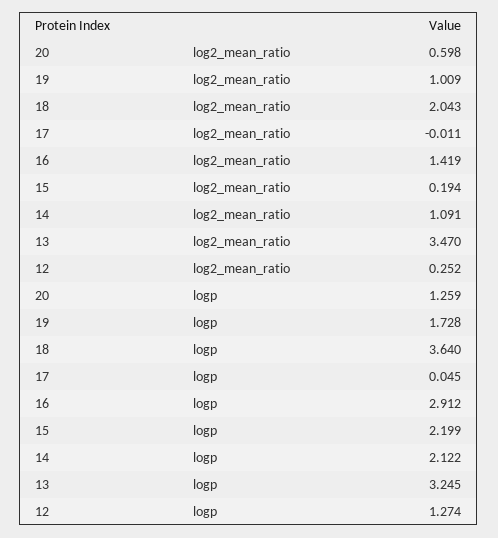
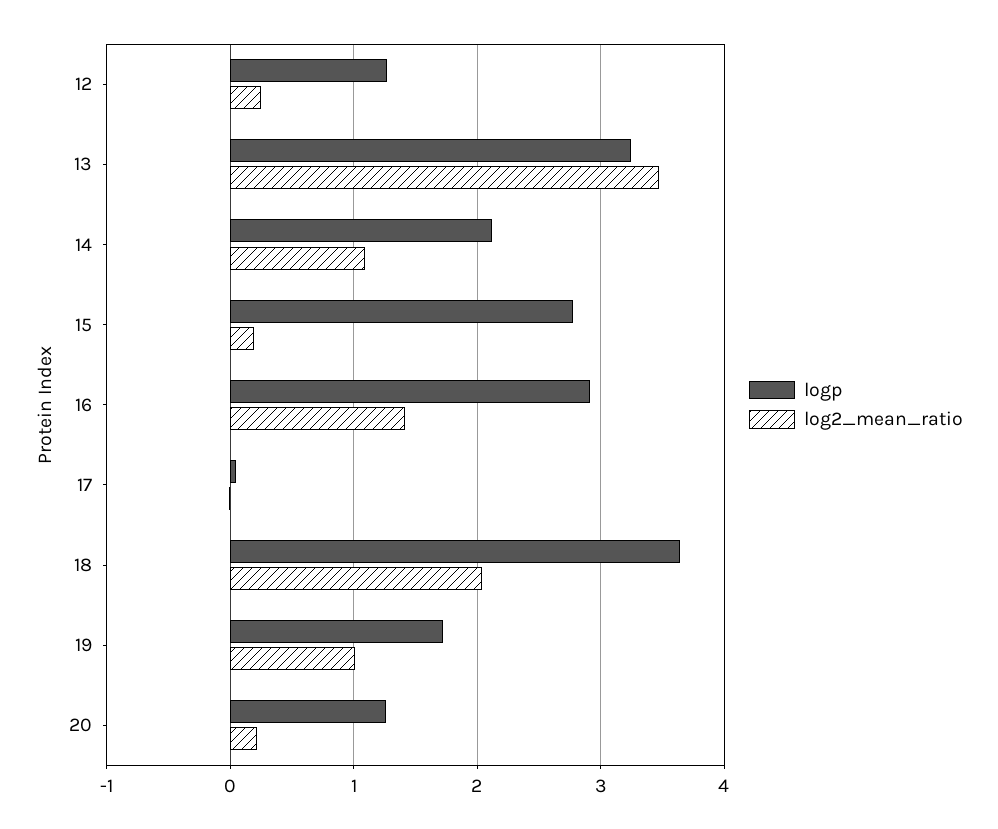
  {
    "log2_mean_ratio": {
-     "20": 0.598,
+     "20": 0.2,
      "19": 1.009,
      "18": 2.043,
      "17": -0.011,
      "16": 1.419,
      "15": 0.194,
      "14": 1.091,
      "13": 3.47,
      "12": 0.252
    },
    "logp": {
      "20": 1.259,
      "19": 1.728,
      "18": 3.64,
      "17": 0.045,
      "16": 2.912,
-     "15": 2.199,
+     "15": 2.8,
      "14": 2.122,
      "13": 3.245,
      "12": 1.274
    }
  }

